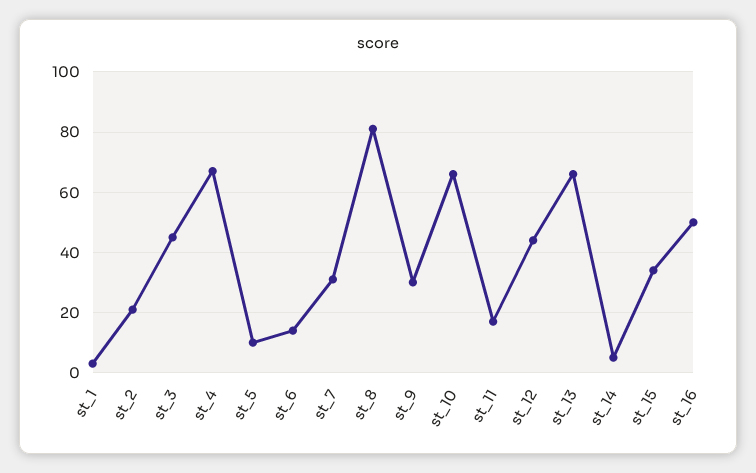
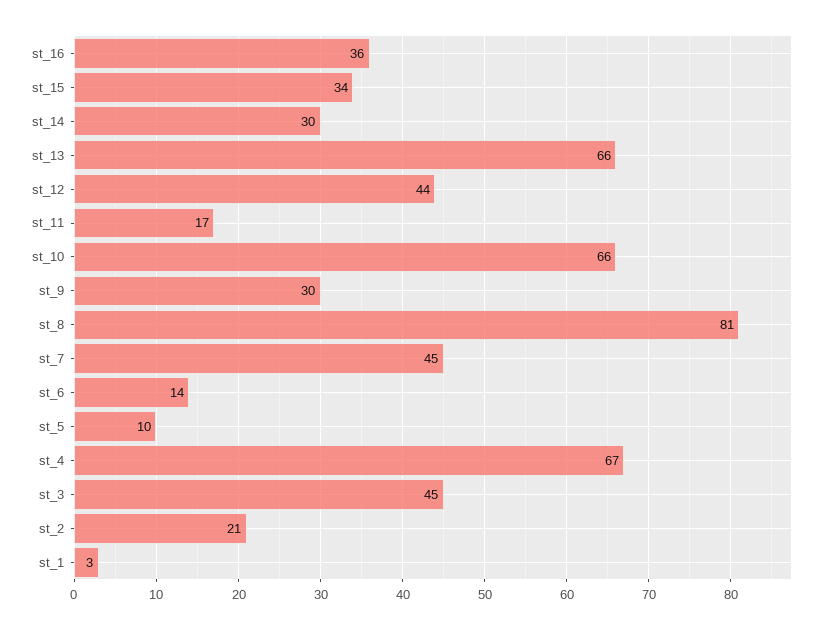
  {
    "st_1": 3,
    "st_2": 21,
    "st_3": 45,
    "st_4": 67,
    "st_5": 10,
    "st_6": 14,
-   "st_7": 30,
+   "st_7": 45,
    "st_8": 81,
    "st_9": 30,
    "st_10": 66,
    "st_11": 17,
    "st_12": 44,
    "st_13": 66,
-   "st_14": 5,
+   "st_14": 30,
    "st_15": 34,
-   "st_16": 50
+   "st_16": 36
  }

